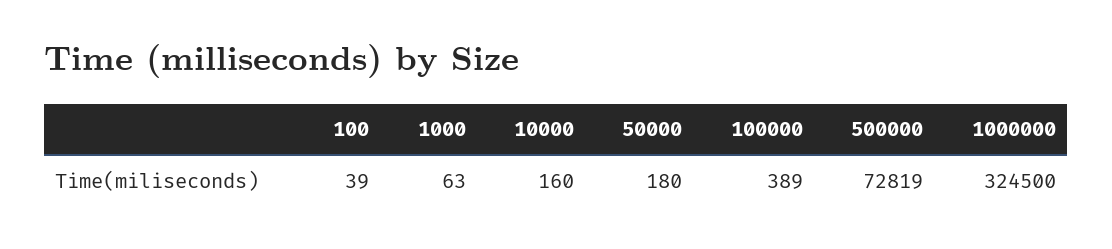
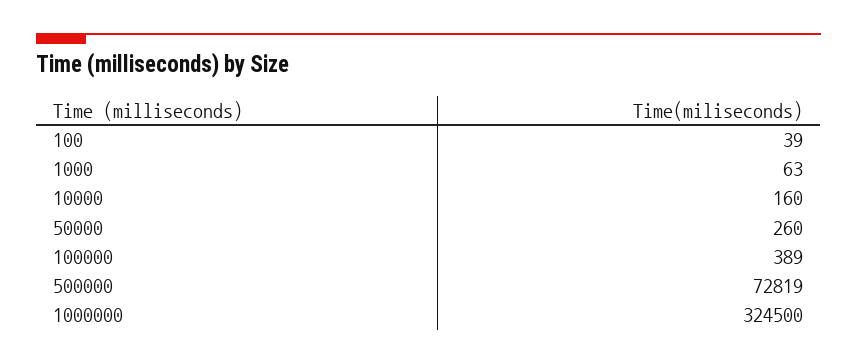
  {
    "100": 39,
    "1000": 63,
    "10000": 160,
-   "50000": 180,
+   "50000": 260,
    "100000": 389,
    "500000": 72819,
    "1000000": 324500
  }

